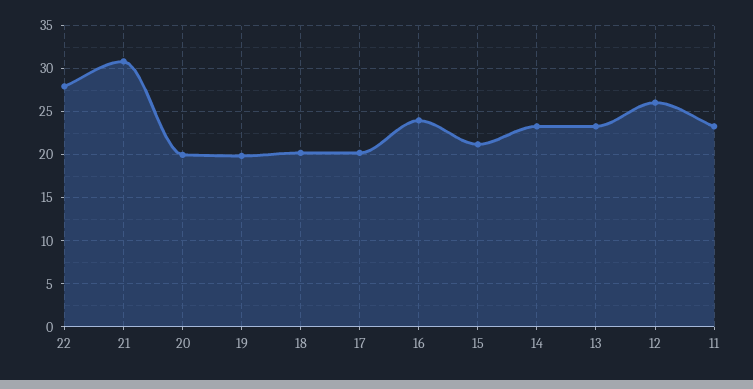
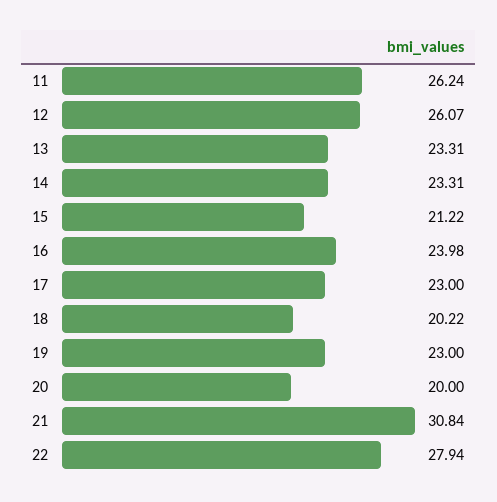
  {
    "22": 27.94,
    "21": 30.84,
    "20": 20,
-   "19": 20,
+   "19": 23,
    "18": 20.22,
-   "17": 20,
+   "17": 23,
    "16": 23.98,
    "15": 21.22,
    "14": 23.31,
    "13": 23.31,
    "12": 26.07,
-   "11": 23
+   "11": 26.24
  }

